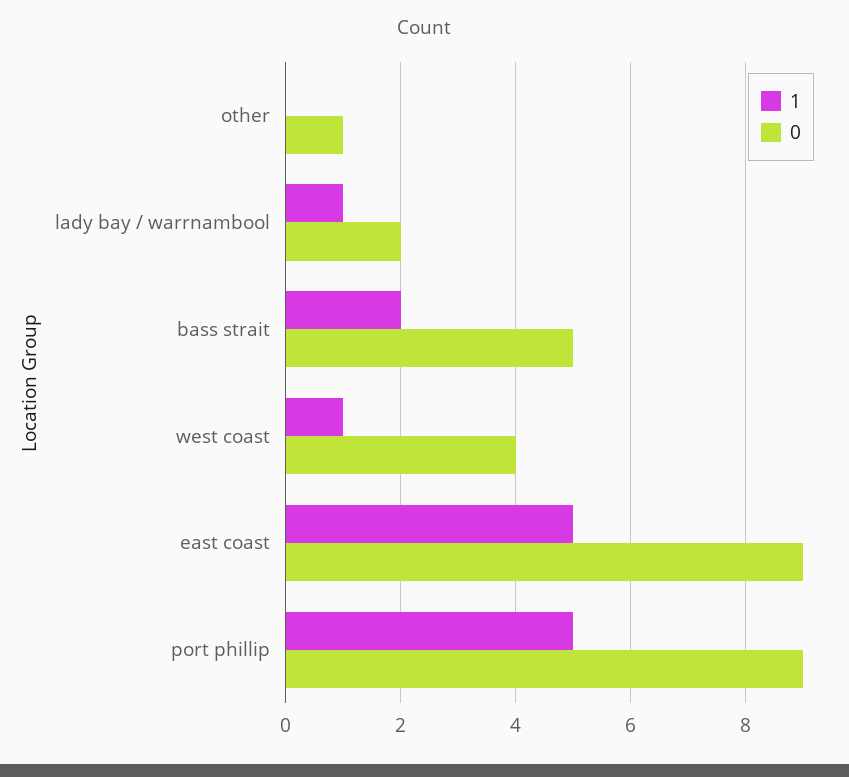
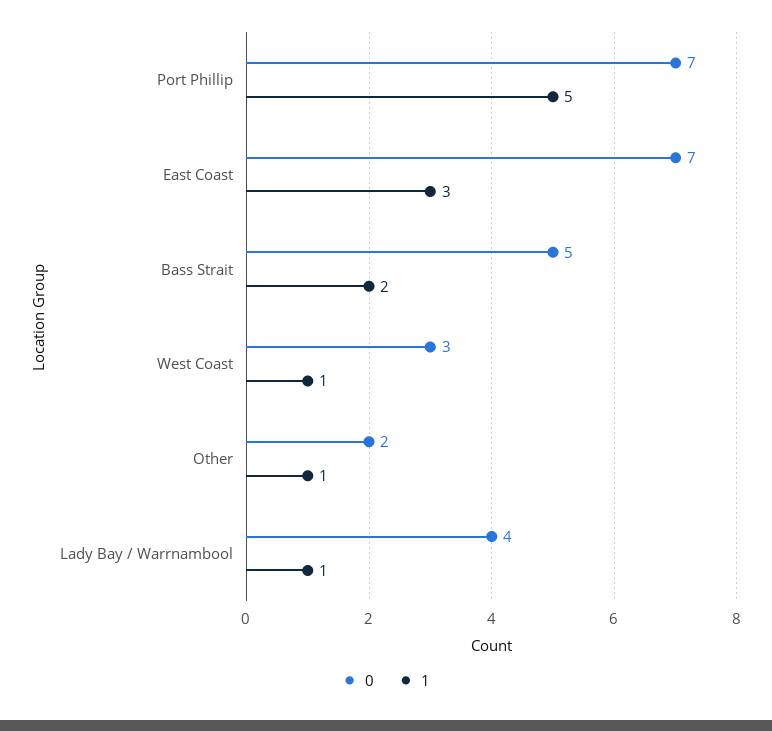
  {
    "1": {
-     "other": 0,
+     "other": 1,
      "lady bay / warrnambool": 1,
      "bass strait": 2,
      "west coast": 1,
-     "east coast": 5,
+     "east coast": 3,
      "port phillip": 5
    },
    "0": {
-     "other": 1,
+     "other": 2,
-     "lady bay / warrnambool": 2,
+     "lady bay / warrnambool": 4,
      "bass strait": 5,
-     "west coast": 4,
+     "west coast": 3,
-     "east coast": 9,
+     "east coast": 7,
-     "port phillip": 9
+     "port phillip": 7
    }
  }

